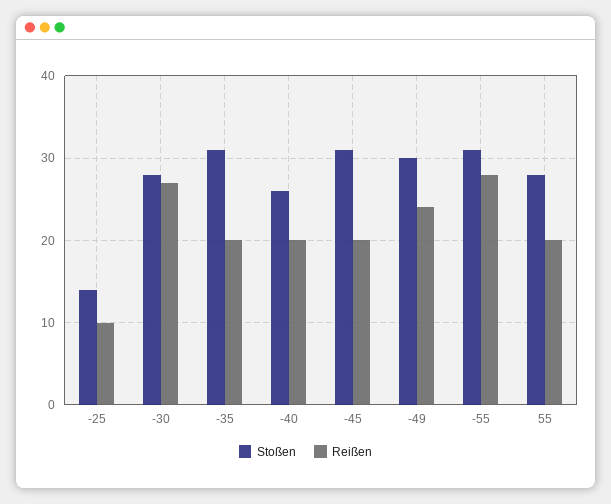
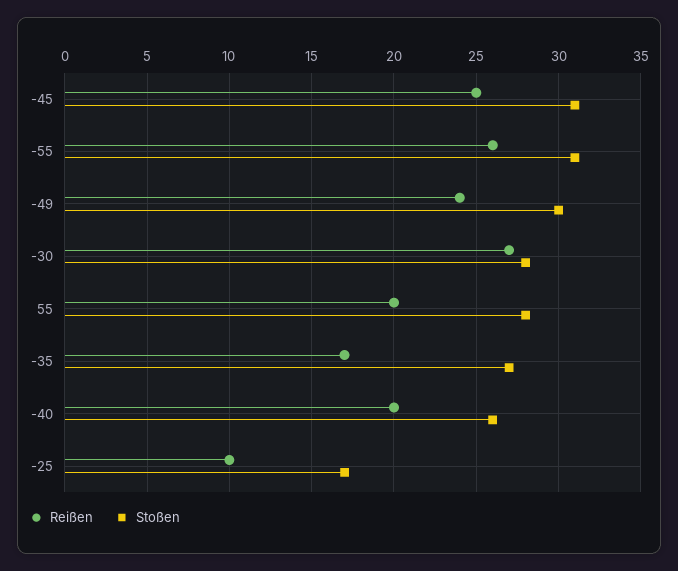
  {
    "Stoßen": {
-     "-25": 14,
+     "-25": 17,
      "-30": 28,
-     "-35": 31,
+     "-35": 27,
      "-40": 26,
      "-45": 31,
      "-49": 30,
      "-55": 31,
      "55": 28
    },
    "Reißen": {
      "-25": 10,
      "-30": 27,
-     "-35": 20,
+     "-35": 17,
      "-40": 20,
-     "-45": 20,
+     "-45": 25,
      "-49": 24,
-     "-55": 28,
+     "-55": 26,
      "55": 20
    }
  }

